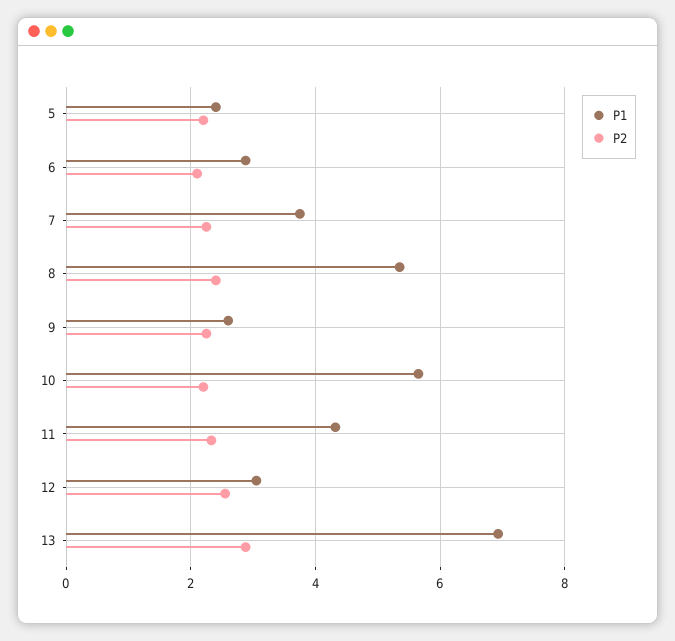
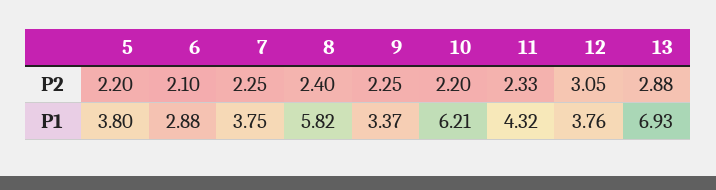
  {
    "P1": {
-     "5": 2.4,
+     "5": 3.8,
      "6": 2.88,
      "7": 3.75,
-     "8": 5.4,
+     "8": 5.82,
-     "9": 2.6,
+     "9": 3.37,
-     "10": 5.6,
+     "10": 6.21,
      "11": 4.32,
-     "12": 3,
+     "12": 3.76,
      "13": 6.93
    },
    "P2": {
      "5": 2.2,
      "6": 2.1,
      "7": 2.25,
      "8": 2.4,
      "9": 2.25,
      "10": 2.2,
      "11": 2.33,
-     "12": 2.6,
+     "12": 3.05,
      "13": 2.88
    }
  }

